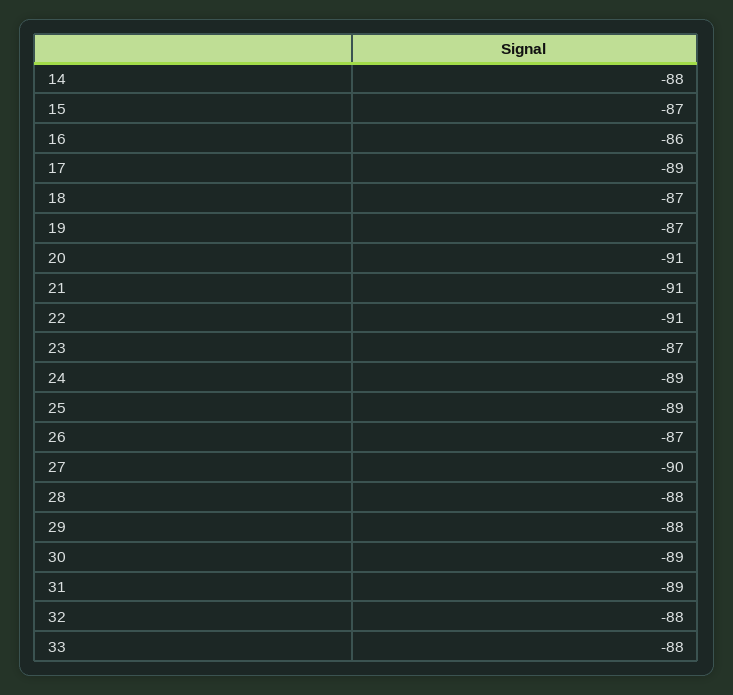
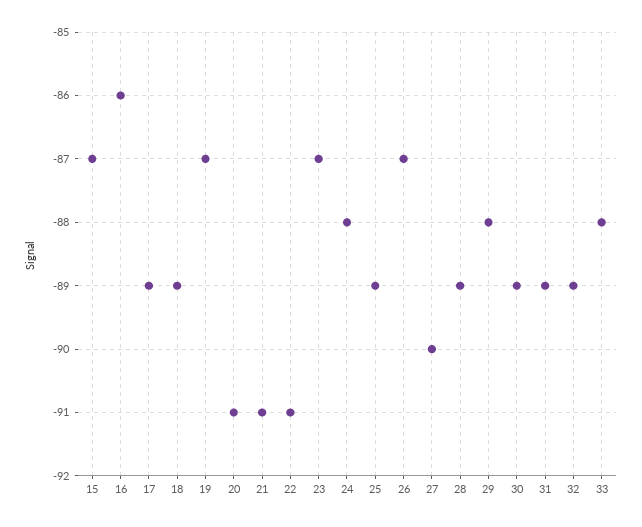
  {
-   "14": -88,
    "15": -87,
    "16": -86,
    "17": -89,
-   "18": -87,
+   "18": -89,
    "19": -87,
    "20": -91,
    "21": -91,
    "22": -91,
    "23": -87,
-   "24": -89,
+   "24": -88,
    "25": -89,
    "26": -87,
    "27": -90,
-   "28": -88,
+   "28": -89,
    "29": -88,
    "30": -89,
    "31": -89,
-   "32": -88,
+   "32": -89,
    "33": -88
  }

